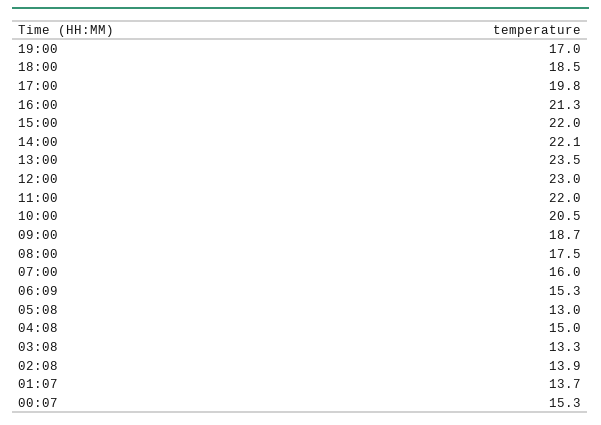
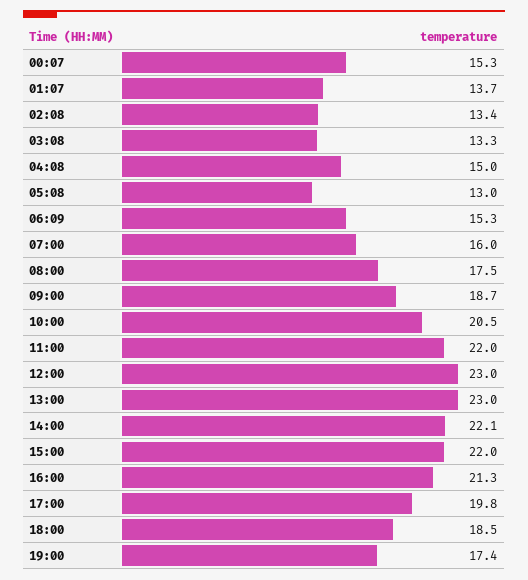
  {
-   "19:00": 17,
+   "19:00": 17.4,
    "18:00": 18.5,
    "17:00": 19.8,
    "16:00": 21.3,
    "15:00": 22,
    "14:00": 22.1,
-   "13:00": 23.5,
+   "13:00": 23,
    "12:00": 23,
    "11:00": 22,
    "10:00": 20.5,
    "09:00": 18.7,
    "08:00": 17.5,
    "07:00": 16,
    "06:09": 15.3,
    "05:08": 13,
    "04:08": 15,
    "03:08": 13.3,
-   "02:08": 13.9,
+   "02:08": 13.4,
    "01:07": 13.7,
    "00:07": 15.3
  }

